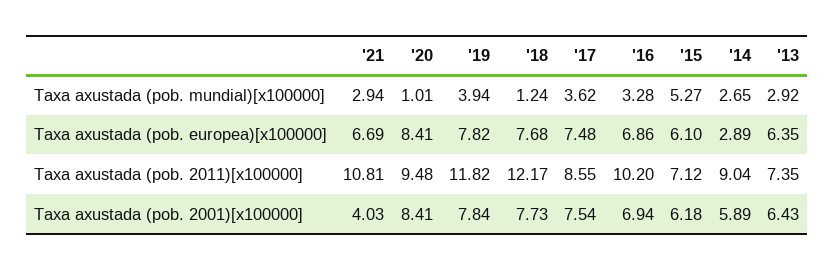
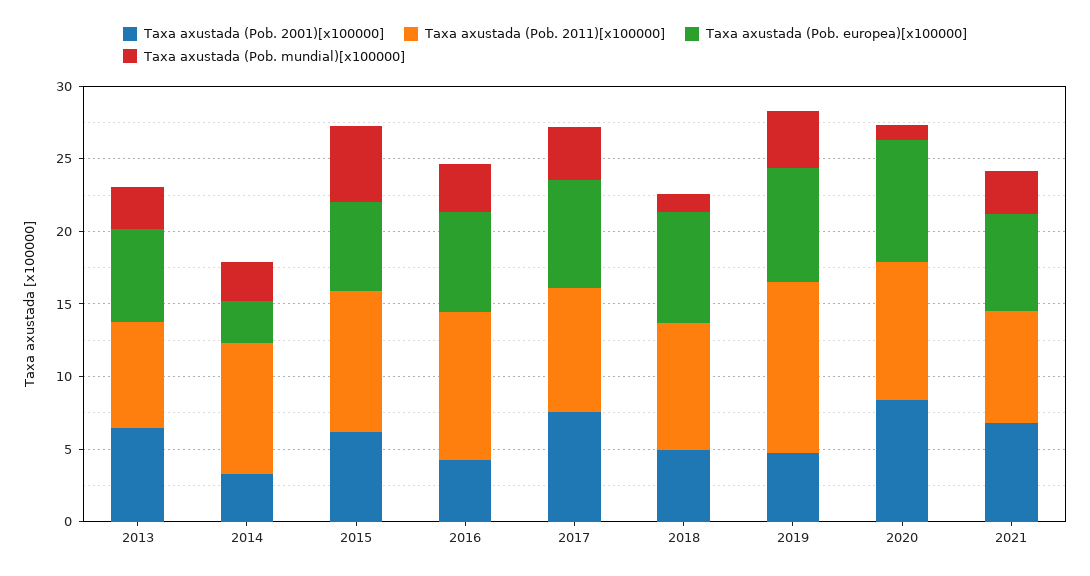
  {
    "Taxa axustada (pob. mundial)[x100000]": {
      "'21": 2.94,
      "'20": 1.01,
      "'19": 3.94,
      "'18": 1.24,
      "'17": 3.62,
      "'16": 3.28,
      "'15": 5.27,
      "'14": 2.65,
      "'13": 2.92
    },
    "Taxa axustada (pob. europea)[x100000]": {
      "'21": 6.69,
      "'20": 8.41,
      "'19": 7.82,
      "'18": 7.68,
      "'17": 7.48,
      "'16": 6.86,
      "'15": 6.1,
      "'14": 2.89,
      "'13": 6.35
    },
    "Taxa axustada (pob. 2011)[x100000]": {
-     "'21": 10.81,
+     "'21": 8,
      "'20": 9.48,
      "'19": 11.82,
-     "'18": 12.17,
+     "'18": 9,
      "'17": 8.55,
      "'16": 10.2,
-     "'15": 7.12,
+     "'15": 10,
      "'14": 9.04,
      "'13": 7.35
    },
    "Taxa axustada (pob. 2001)[x100000]": {
-     "'21": 4.03,
+     "'21": 7,
      "'20": 8.41,
-     "'19": 7.84,
+     "'19": 5,
-     "'18": 7.73,
+     "'18": 5,
      "'17": 7.54,
-     "'16": 6.94,
+     "'16": 4,
      "'15": 6.18,
-     "'14": 5.89,
+     "'14": 3,
      "'13": 6.43
    }
  }

